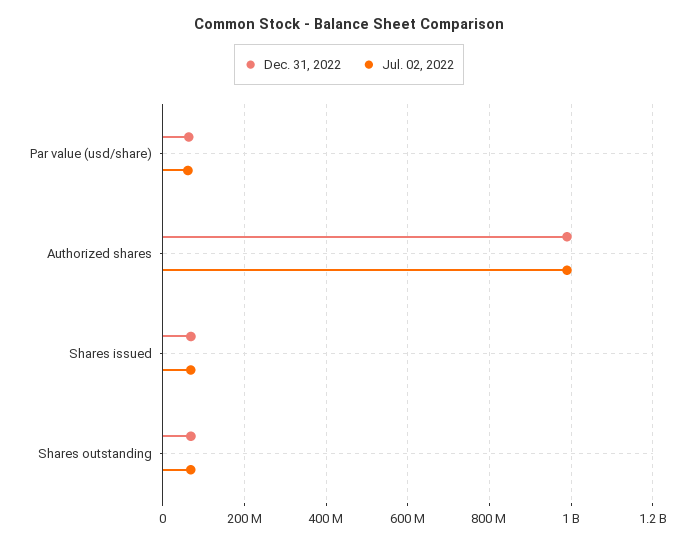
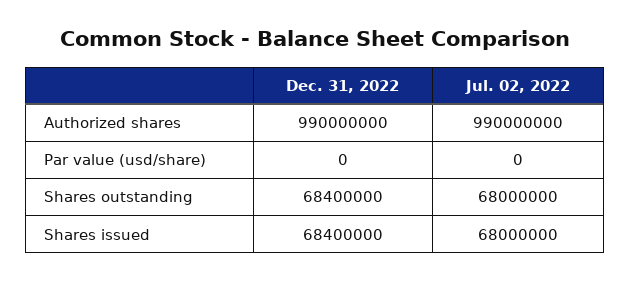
  {
    "Dec. 31, 2022": {
-     "Par value (usd/share)": 60000000,
+     "Par value (usd/share)": 0,
      "Authorized shares": 990000000,
      "Shares issued": 68400000,
      "Shares outstanding": 68400000
    },
    "Jul. 02, 2022": {
-     "Par value (usd/share)": 60000000,
+     "Par value (usd/share)": 0,
      "Authorized shares": 990000000,
      "Shares issued": 68000000,
      "Shares outstanding": 68000000
    }
  }

